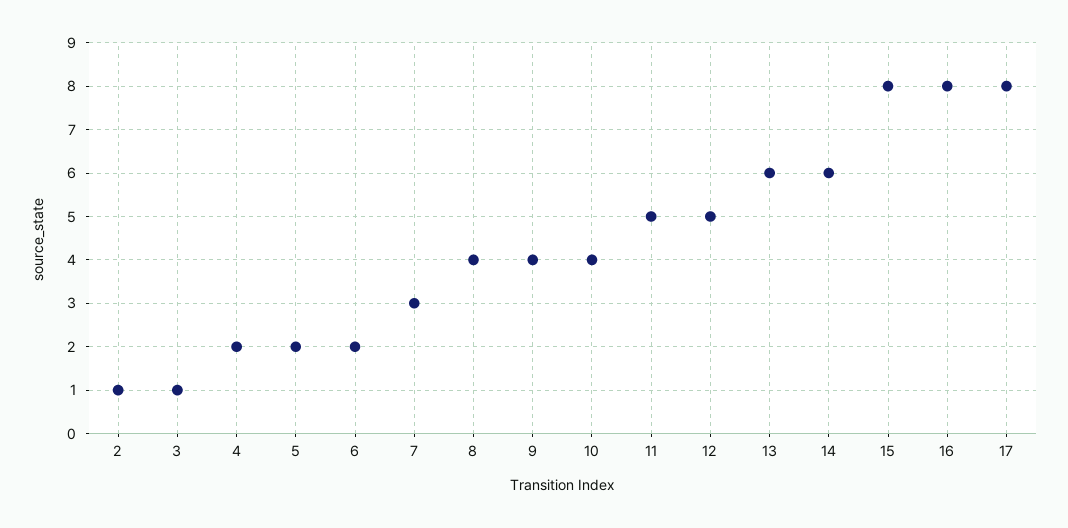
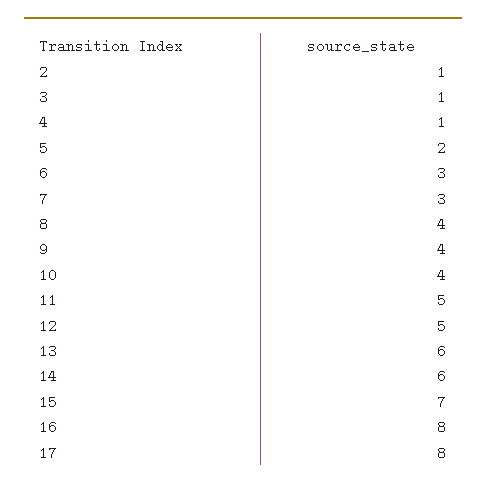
  {
    "2": 1,
    "3": 1,
-   "4": 2,
+   "4": 1,
    "5": 2,
-   "6": 2,
+   "6": 3,
    "7": 3,
    "8": 4,
    "9": 4,
    "10": 4,
    "11": 5,
    "12": 5,
    "13": 6,
    "14": 6,
-   "15": 8,
+   "15": 7,
    "16": 8,
    "17": 8
  }

